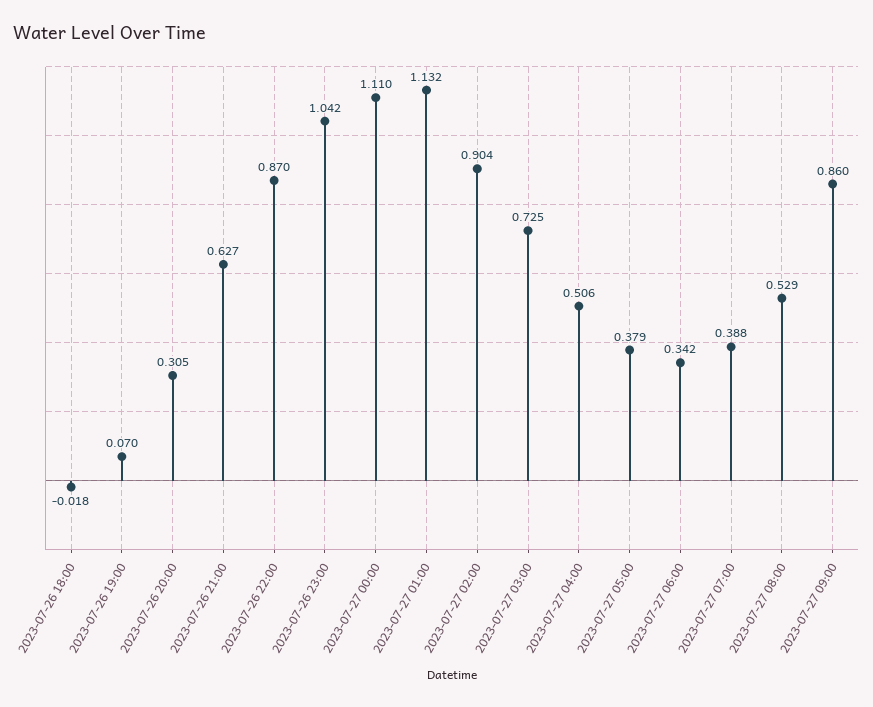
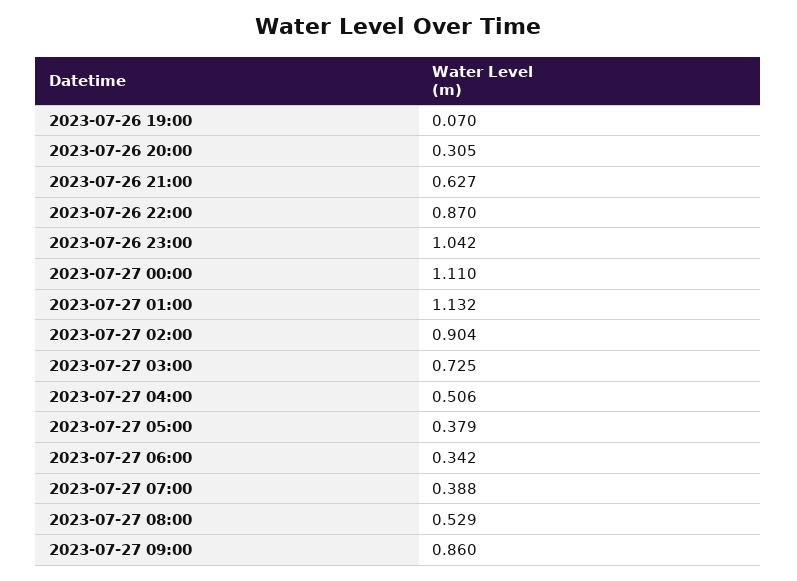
  {
-   "2023-07-26 18:00": -0.018,
    "2023-07-26 19:00": 0.07,
    "2023-07-26 20:00": 0.305,
    "2023-07-26 21:00": 0.627,
    "2023-07-26 22:00": 0.87,
    "2023-07-26 23:00": 1.042,
    "2023-07-27 00:00": 1.11,
    "2023-07-27 01:00": 1.132,
    "2023-07-27 02:00": 0.904,
    "2023-07-27 03:00": 0.725,
    "2023-07-27 04:00": 0.506,
    "2023-07-27 05:00": 0.379,
    "2023-07-27 06:00": 0.342,
    "2023-07-27 07:00": 0.388,
    "2023-07-27 08:00": 0.529,
    "2023-07-27 09:00": 0.86
  }

